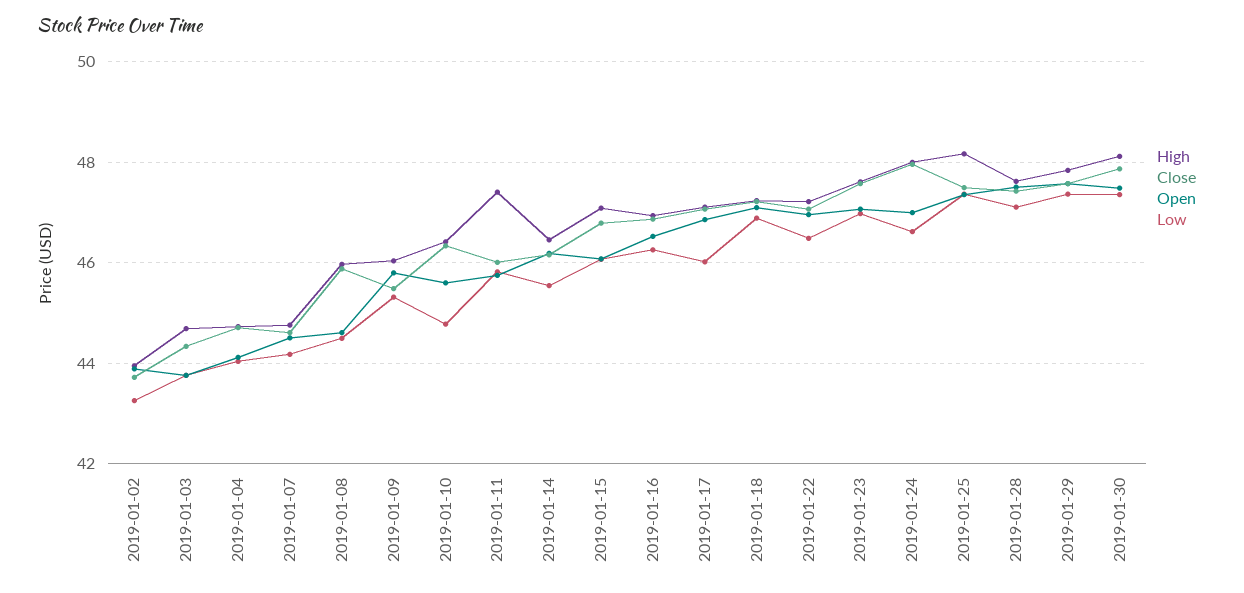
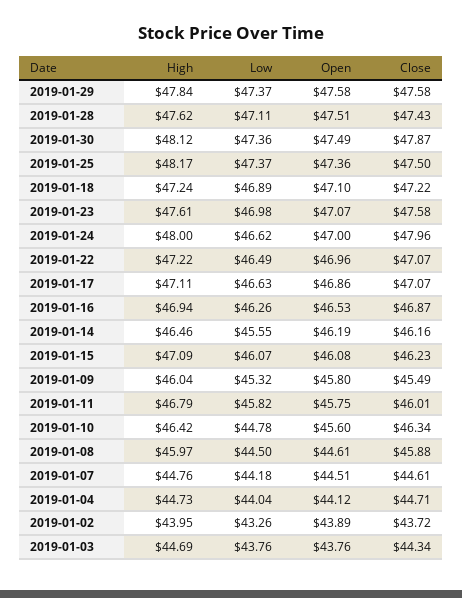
  {
    "High": {
      "2019-01-02": 43.95,
      "2019-01-03": 44.69,
      "2019-01-04": 44.73,
      "2019-01-07": 44.76,
      "2019-01-08": 45.97,
      "2019-01-09": 46.04,
      "2019-01-10": 46.42,
-     "2019-01-11": 47.4,
+     "2019-01-11": 46.79,
      "2019-01-14": 46.46,
      "2019-01-15": 47.09,
      "2019-01-16": 46.94,
      "2019-01-17": 47.11,
      "2019-01-18": 47.24,
      "2019-01-22": 47.22,
      "2019-01-23": 47.61,
      "2019-01-24": 48,
      "2019-01-25": 48.17,
      "2019-01-28": 47.62,
      "2019-01-29": 47.84,
      "2019-01-30": 48.12
    },
    "Close": {
      "2019-01-02": 43.72,
      "2019-01-03": 44.34,
      "2019-01-04": 44.71,
      "2019-01-07": 44.61,
      "2019-01-08": 45.88,
      "2019-01-09": 45.49,
      "2019-01-10": 46.34,
      "2019-01-11": 46.01,
      "2019-01-14": 46.16,
-     "2019-01-15": 46.8,
+     "2019-01-15": 46.23,
      "2019-01-16": 46.87,
      "2019-01-17": 47.07,
      "2019-01-18": 47.22,
      "2019-01-22": 47.07,
      "2019-01-23": 47.58,
      "2019-01-24": 47.96,
      "2019-01-25": 47.5,
      "2019-01-28": 47.43,
      "2019-01-29": 47.58,
      "2019-01-30": 47.87
    },
    "Open": {
      "2019-01-02": 43.89,
      "2019-01-03": 43.76,
      "2019-01-04": 44.12,
      "2019-01-07": 44.51,
      "2019-01-08": 44.61,
      "2019-01-09": 45.8,
      "2019-01-10": 45.6,
      "2019-01-11": 45.75,
      "2019-01-14": 46.19,
      "2019-01-15": 46.08,
      "2019-01-16": 46.53,
      "2019-01-17": 46.86,
      "2019-01-18": 47.1,
      "2019-01-22": 46.96,
      "2019-01-23": 47.07,
      "2019-01-24": 47,
      "2019-01-25": 47.36,
      "2019-01-28": 47.51,
      "2019-01-29": 47.58,
      "2019-01-30": 47.49
    },
    "Low": {
      "2019-01-02": 43.26,
      "2019-01-03": 43.76,
      "2019-01-04": 44.04,
      "2019-01-07": 44.18,
      "2019-01-08": 44.5,
      "2019-01-09": 45.32,
      "2019-01-10": 44.78,
      "2019-01-11": 45.82,
      "2019-01-14": 45.55,
      "2019-01-15": 46.07,
      "2019-01-16": 46.26,
-     "2019-01-17": 46,
+     "2019-01-17": 46.63,
      "2019-01-18": 46.89,
      "2019-01-22": 46.49,
      "2019-01-23": 46.98,
      "2019-01-24": 46.62,
      "2019-01-25": 47.37,
      "2019-01-28": 47.11,
      "2019-01-29": 47.37,
      "2019-01-30": 47.36
    }
  }

